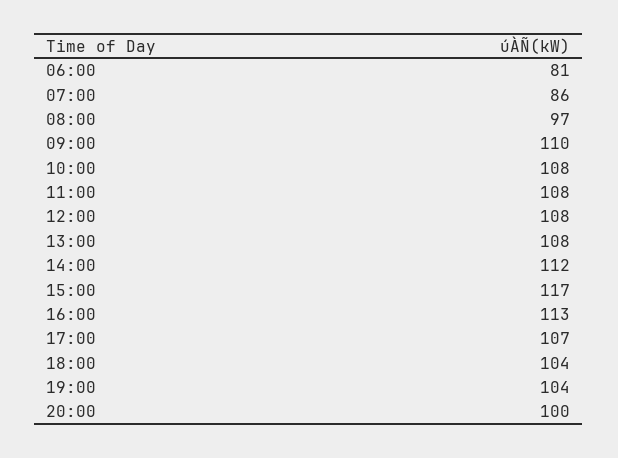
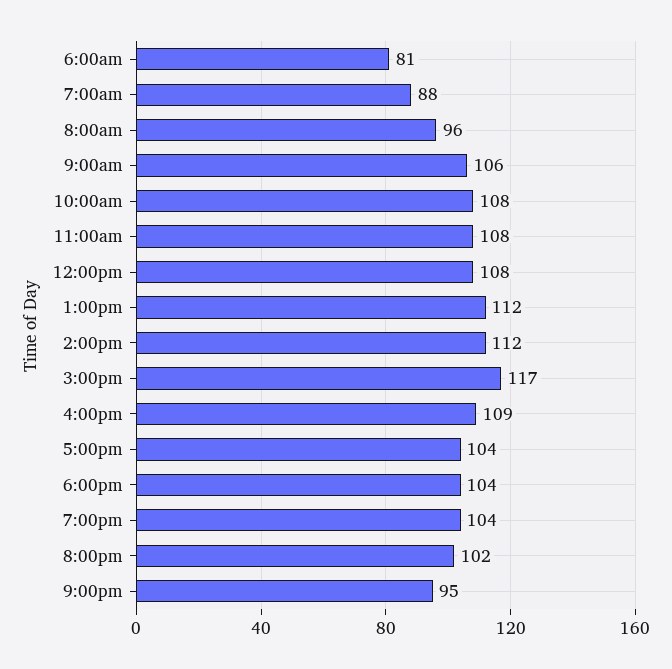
  {
    "06:00": 81,
-   "07:00": 86,
+   "07:00": 88,
-   "08:00": 97,
+   "08:00": 96,
-   "09:00": 110,
+   "09:00": 106,
    "10:00": 108,
    "11:00": 108,
    "12:00": 108,
-   "13:00": 108,
+   "13:00": 112,
    "14:00": 112,
    "15:00": 117,
-   "16:00": 113,
+   "16:00": 109,
-   "17:00": 107,
+   "17:00": 104,
    "18:00": 104,
    "19:00": 104,
-   "20:00": 100
+   "20:00": 102,
+   "9:00pm": 95
  }

